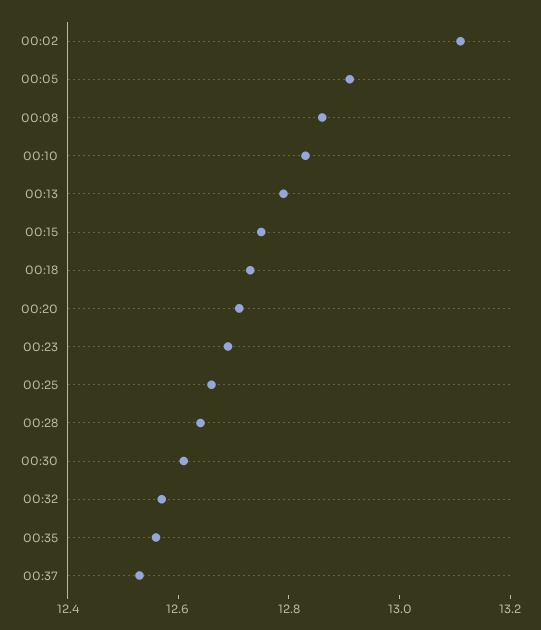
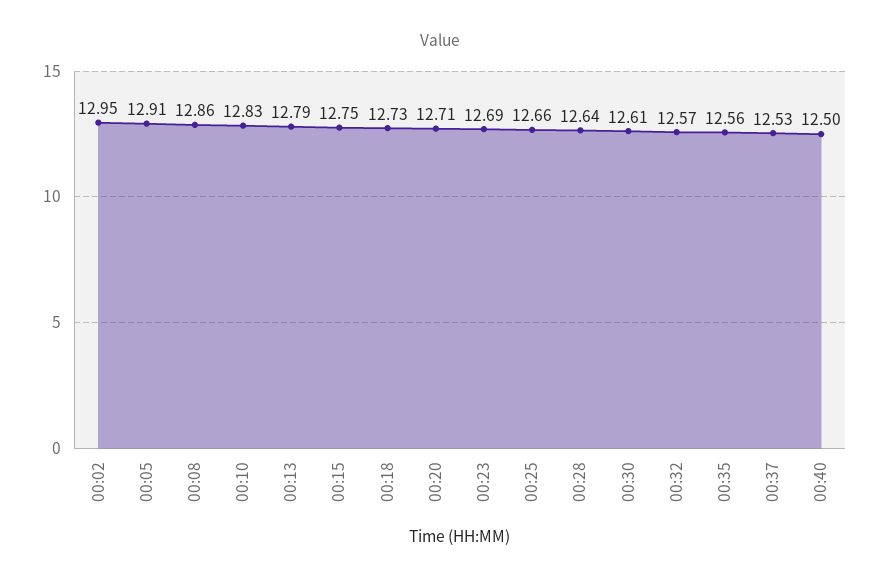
  {
-   "00:02": 13.1,
+   "00:02": 12.95,
    "00:05": 12.91,
    "00:08": 12.86,
    "00:10": 12.83,
    "00:13": 12.79,
    "00:15": 12.75,
    "00:18": 12.73,
    "00:20": 12.71,
    "00:23": 12.69,
    "00:25": 12.66,
    "00:28": 12.64,
    "00:30": 12.61,
    "00:32": 12.57,
    "00:35": 12.56,
-   "00:37": 12.53
+   "00:37": 12.53,
+   "00:40": 12.5
  }

